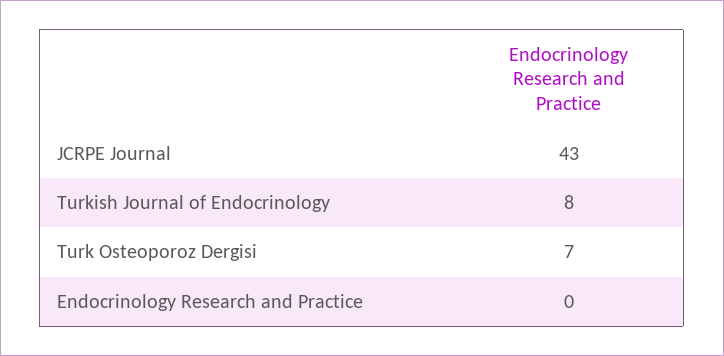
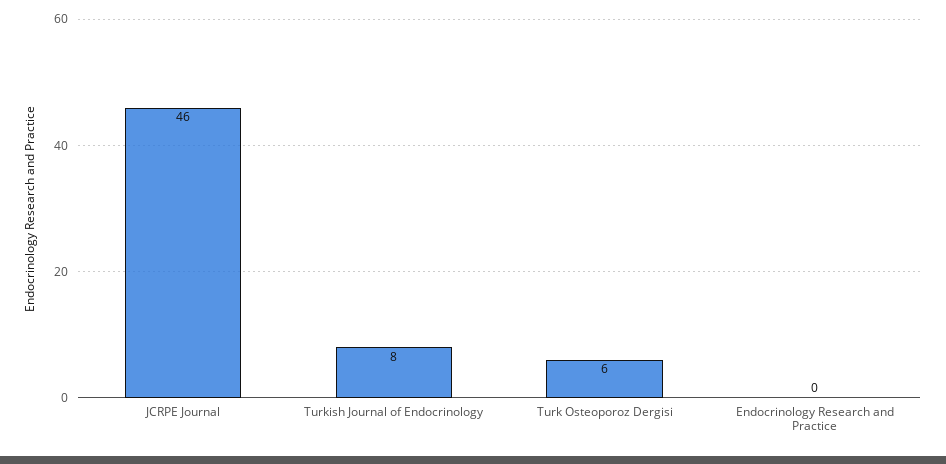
  {
-   "JCRPE Journal": 43,
+   "JCRPE Journal": 46,
    "Turkish Journal of Endocrinology": 8,
-   "Turk Osteoporoz Dergisi": 7,
+   "Turk Osteoporoz Dergisi": 6,
    "Endocrinology Research and Practice": 0
  }

